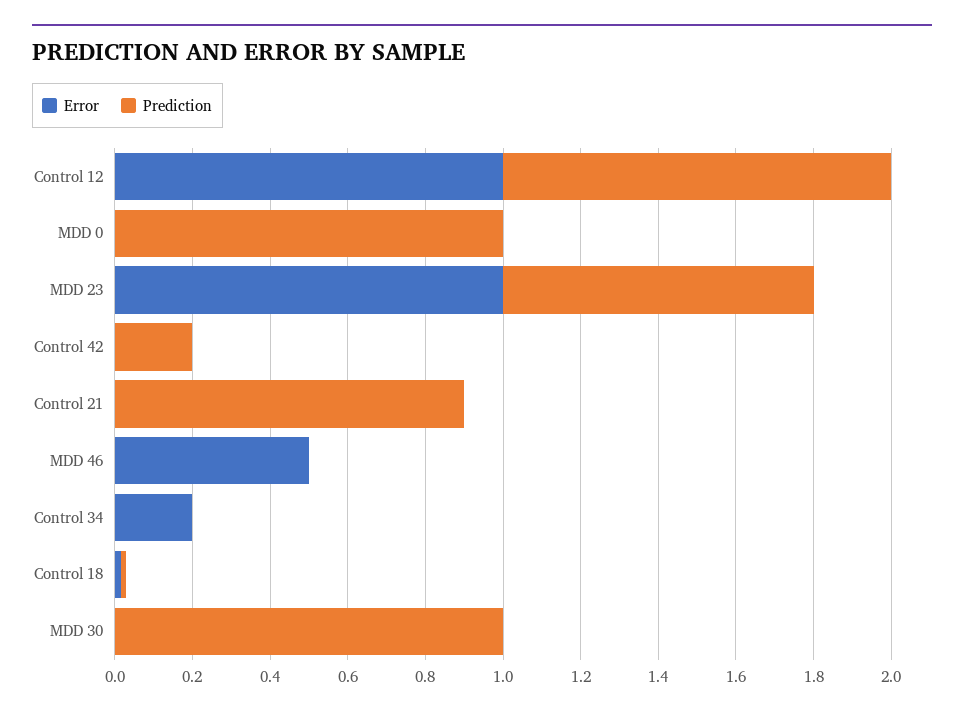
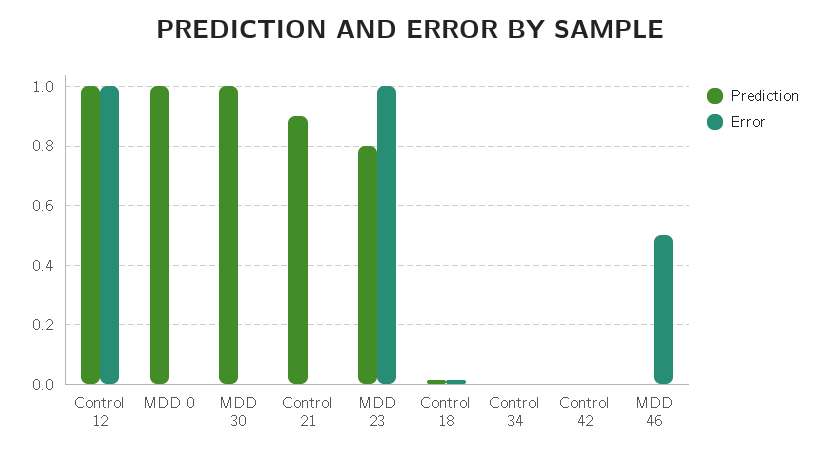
  {
    "Error": {
      "Control 12": 1,
      "MDD 0": 0,
      "MDD 23": 1,
      "Control 42": 0,
      "Control 21": 0,
      "MDD 46": 0.5,
-     "Control 34": 0.2,
+     "Control 34": 0,
      "Control 18": 0.025,
      "MDD 30": 0
    },
    "Prediction": {
      "Control 12": 1,
      "MDD 0": 1,
      "MDD 23": 0.8,
-     "Control 42": 0.2,
+     "Control 42": 0,
      "Control 21": 0.9,
      "MDD 46": 0,
      "Control 34": 0,
      "Control 18": 0.025,
      "MDD 30": 1
    }
  }

